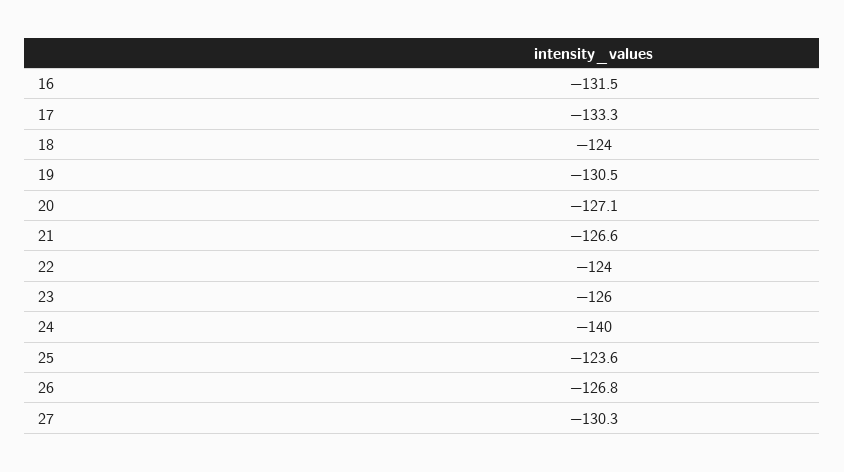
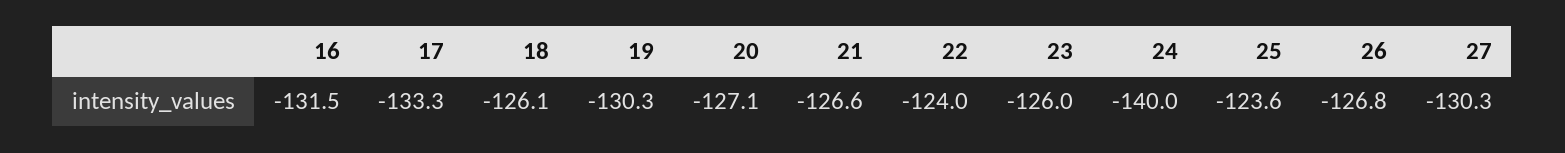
  {
    "16": -131.5,
    "17": -133.3,
-   "18": -124,
+   "18": -126.1,
-   "19": -130.5,
+   "19": -130.3,
    "20": -127.1,
    "21": -126.6,
    "22": -124,
    "23": -126,
    "24": -140,
    "25": -123.6,
    "26": -126.8,
    "27": -130.3
  }

